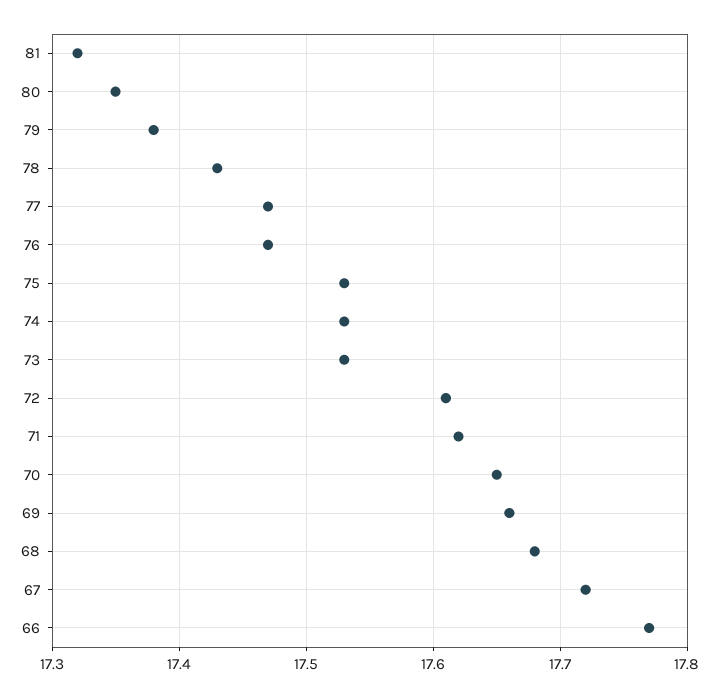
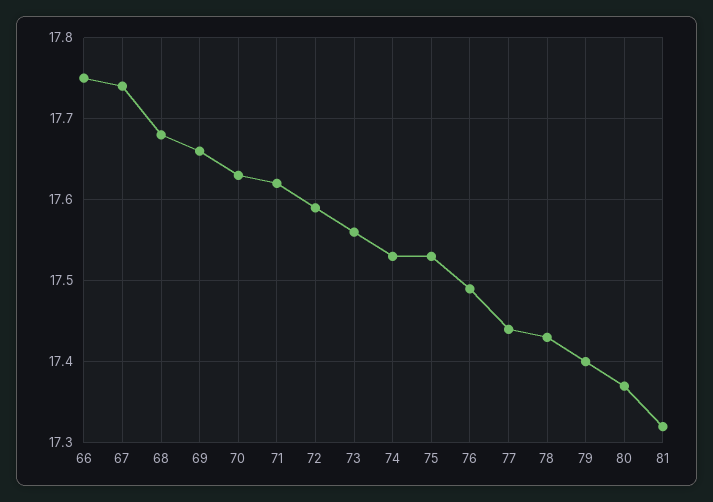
  {
    "81": 17.32,
-   "80": 17.35,
+   "80": 17.37,
-   "79": 17.38,
+   "79": 17.4,
    "78": 17.43,
-   "77": 17.47,
+   "77": 17.44,
-   "76": 17.47,
+   "76": 17.49,
    "75": 17.53,
    "74": 17.53,
-   "73": 17.53,
+   "73": 17.56,
-   "72": 17.61,
+   "72": 17.59,
    "71": 17.62,
-   "70": 17.65,
+   "70": 17.63,
    "69": 17.66,
    "68": 17.68,
-   "67": 17.72,
+   "67": 17.74,
-   "66": 17.77
+   "66": 17.75
  }

